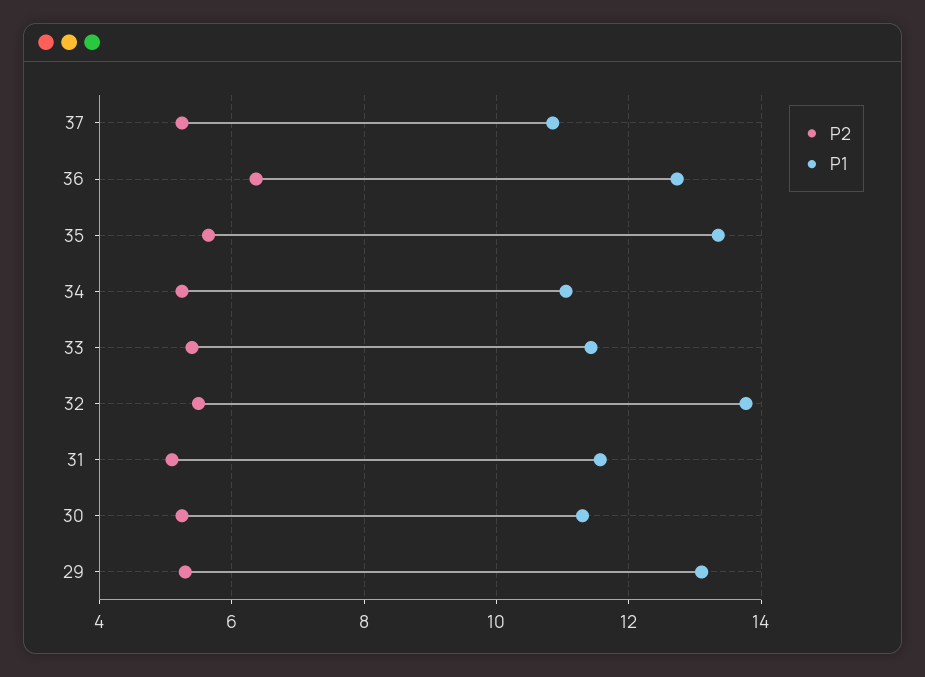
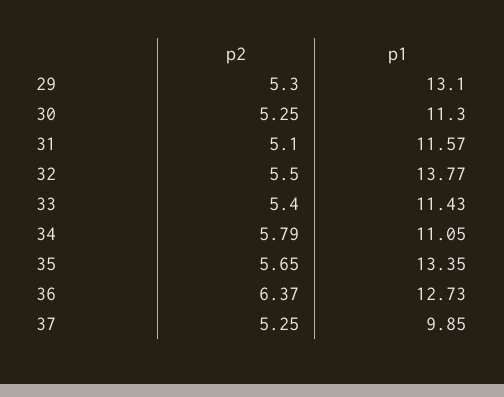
  {
    "P2": {
      "37": 5.25,
      "36": 6.37,
      "35": 5.65,
-     "34": 5.2,
+     "34": 5.79,
      "33": 5.4,
      "32": 5.5,
      "31": 5.1,
      "30": 5.25,
      "29": 5.3
    },
    "P1": {
-     "37": 10.8,
+     "37": 9.85,
      "36": 12.73,
      "35": 13.35,
      "34": 11.05,
      "33": 11.43,
      "32": 13.77,
      "31": 11.57,
      "30": 11.3,
      "29": 13.1
    }
  }

